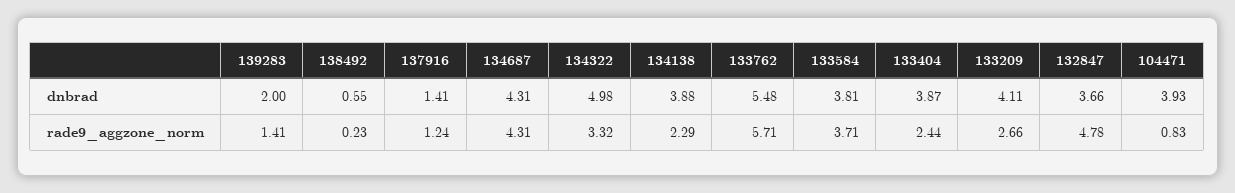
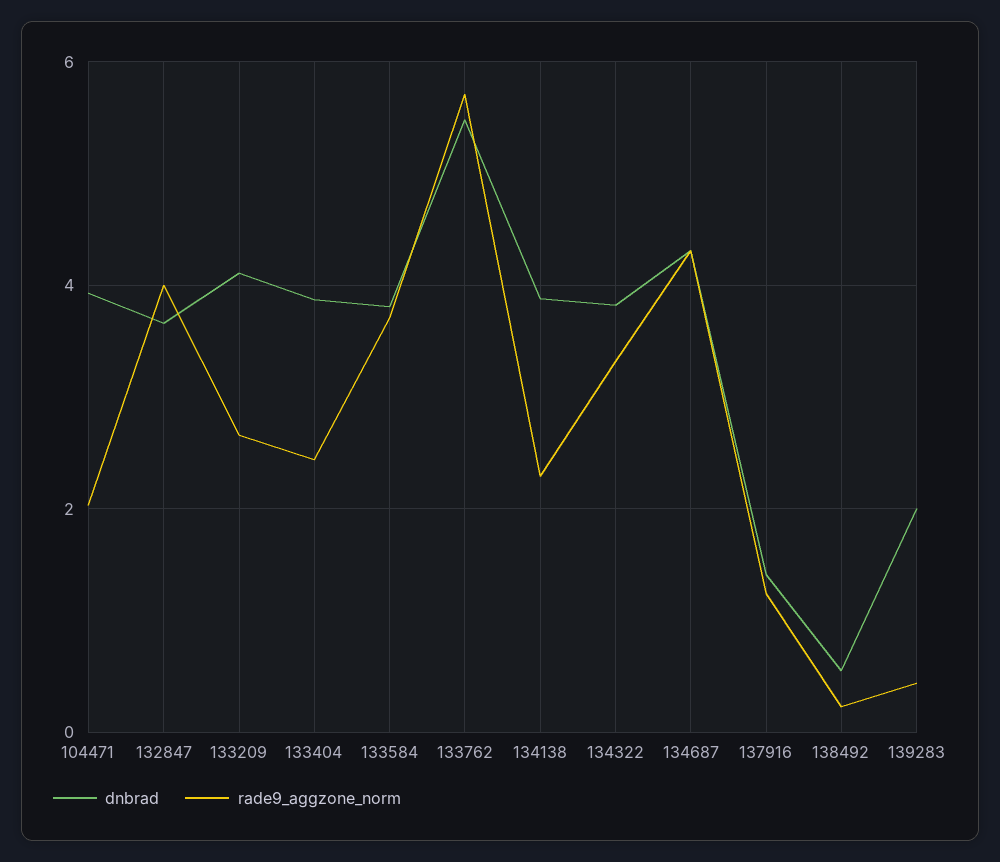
  {
    "dnbrad": {
      "139283": 2,
      "138492": 0.55,
      "137916": 1.41,
      "134687": 4.31,
-     "134322": 4.98,
+     "134322": 3.8,
      "134138": 3.88,
      "133762": 5.48,
      "133584": 3.81,
      "133404": 3.87,
      "133209": 4.11,
      "132847": 3.66,
      "104471": 3.93
    },
    "rade9_aggzone_norm": {
-     "139283": 1.41,
+     "139283": 0.4,
      "138492": 0.23,
      "137916": 1.24,
      "134687": 4.31,
      "134322": 3.32,
      "134138": 2.29,
      "133762": 5.71,
      "133584": 3.71,
      "133404": 2.44,
      "133209": 2.66,
-     "132847": 4.78,
+     "132847": 4,
-     "104471": 0.83
+     "104471": 2
    }
  }

